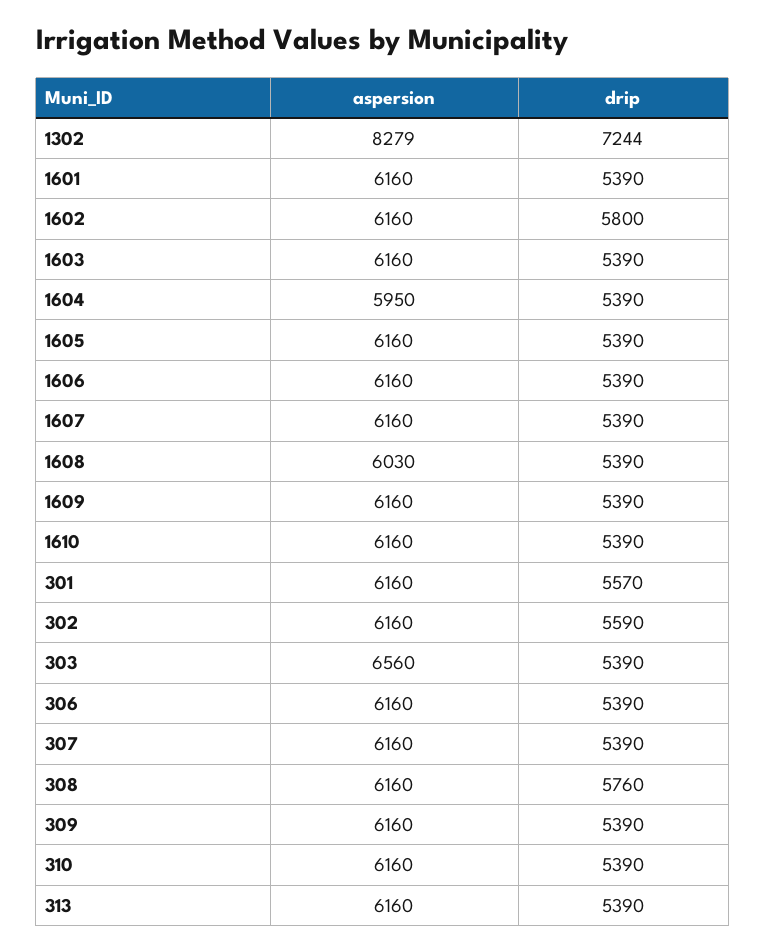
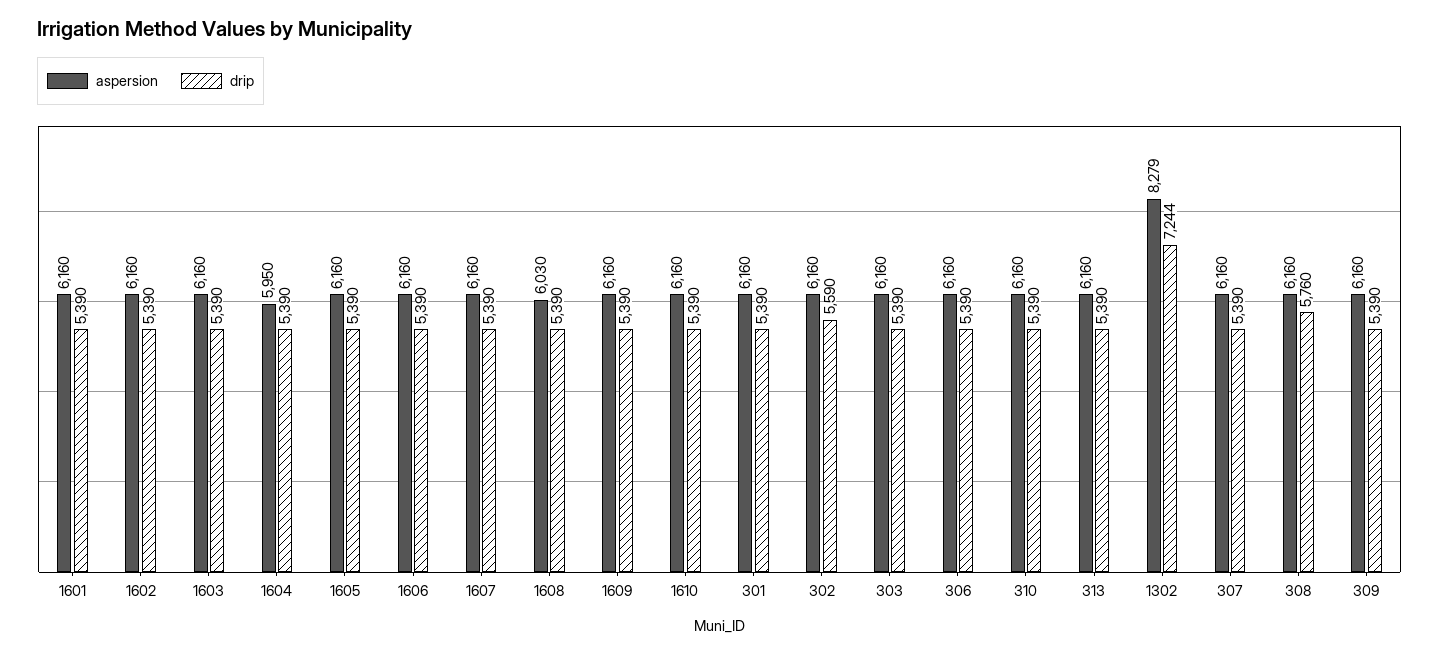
  {
    "aspersion": {
      "1302": 8279,
      "1601": 6160,
      "1602": 6160,
      "1603": 6160,
      "1604": 5950,
      "1605": 6160,
      "1606": 6160,
      "1607": 6160,
      "1608": 6030,
      "1609": 6160,
      "1610": 6160,
      "301": 6160,
      "302": 6160,
-     "303": 6560,
+     "303": 6160,
      "306": 6160,
      "307": 6160,
      "308": 6160,
      "309": 6160,
      "310": 6160,
      "313": 6160
    },
    "drip": {
      "1302": 7244,
      "1601": 5390,
-     "1602": 5800,
+     "1602": 5390,
      "1603": 5390,
      "1604": 5390,
      "1605": 5390,
      "1606": 5390,
      "1607": 5390,
      "1608": 5390,
      "1609": 5390,
      "1610": 5390,
-     "301": 5570,
+     "301": 5390,
      "302": 5590,
      "303": 5390,
      "306": 5390,
      "307": 5390,
      "308": 5760,
      "309": 5390,
      "310": 5390,
      "313": 5390
    }
  }

